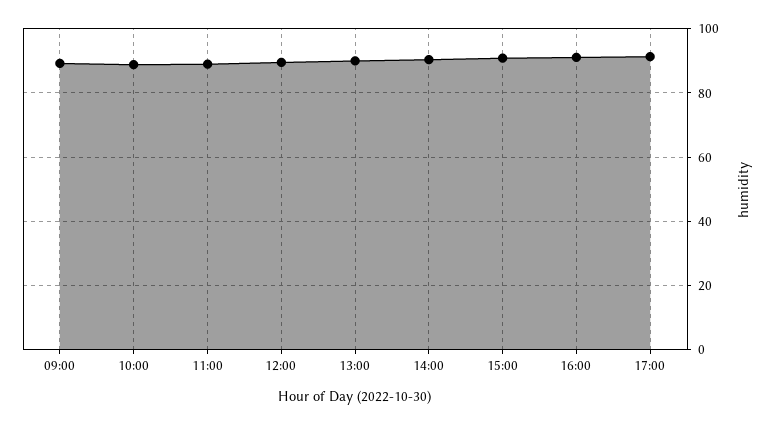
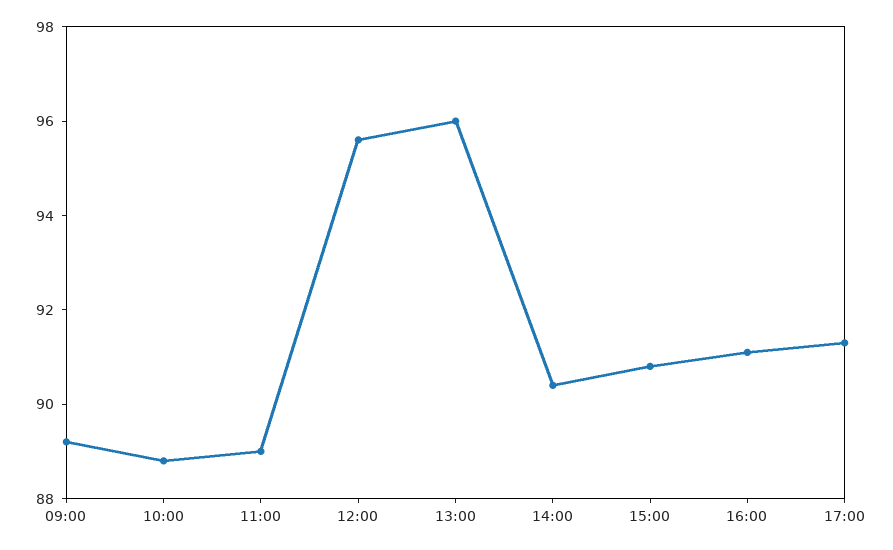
  {
    "09:00": 89,
    "10:00": 89,
    "11:00": 89,
-   "12:00": 90,
+   "12:00": 95.5,
-   "13:00": 90,
+   "13:00": 96,
    "14:00": 90.5,
    "15:00": 91,
    "16:00": 91,
    "17:00": 91.5
  }

